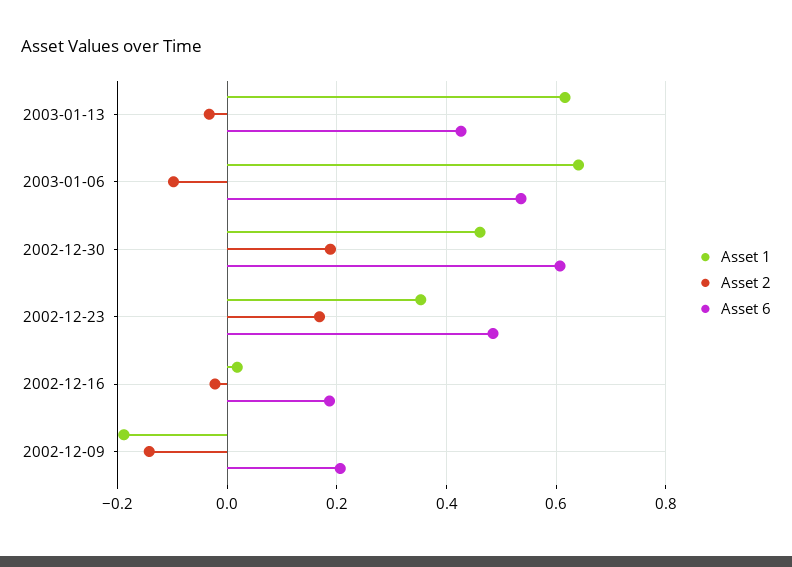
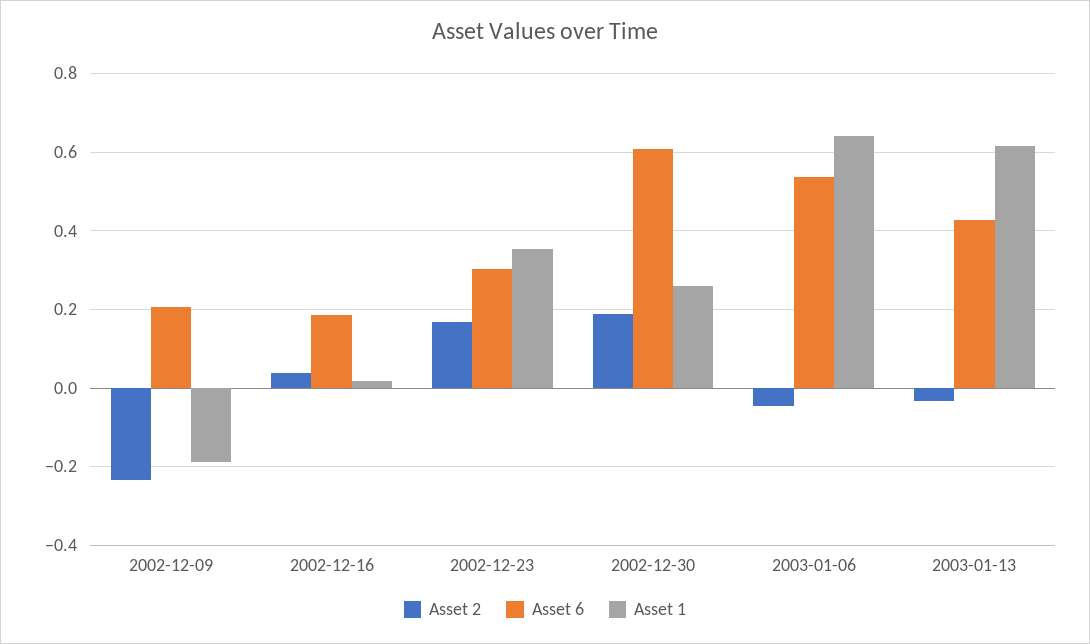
  {
    "Asset 1": {
      "2003-01-13": 0.62,
      "2003-01-06": 0.64,
-     "2002-12-30": 0.46,
+     "2002-12-30": 0.26,
      "2002-12-23": 0.36,
      "2002-12-16": 0.02,
      "2002-12-09": -0.18
    },
    "Asset 2": {
      "2003-01-13": -0.04,
-     "2003-01-06": -0.1,
+     "2003-01-06": -0.04,
      "2002-12-30": 0.18,
      "2002-12-23": 0.16,
-     "2002-12-16": -0.02,
+     "2002-12-16": 0.04,
-     "2002-12-09": -0.14
+     "2002-12-09": -0.24
    },
    "Asset 6": {
      "2003-01-13": 0.42,
      "2003-01-06": 0.54,
      "2002-12-30": 0.6,
-     "2002-12-23": 0.48,
+     "2002-12-23": 0.3,
      "2002-12-16": 0.18,
      "2002-12-09": 0.2
    }
  }

